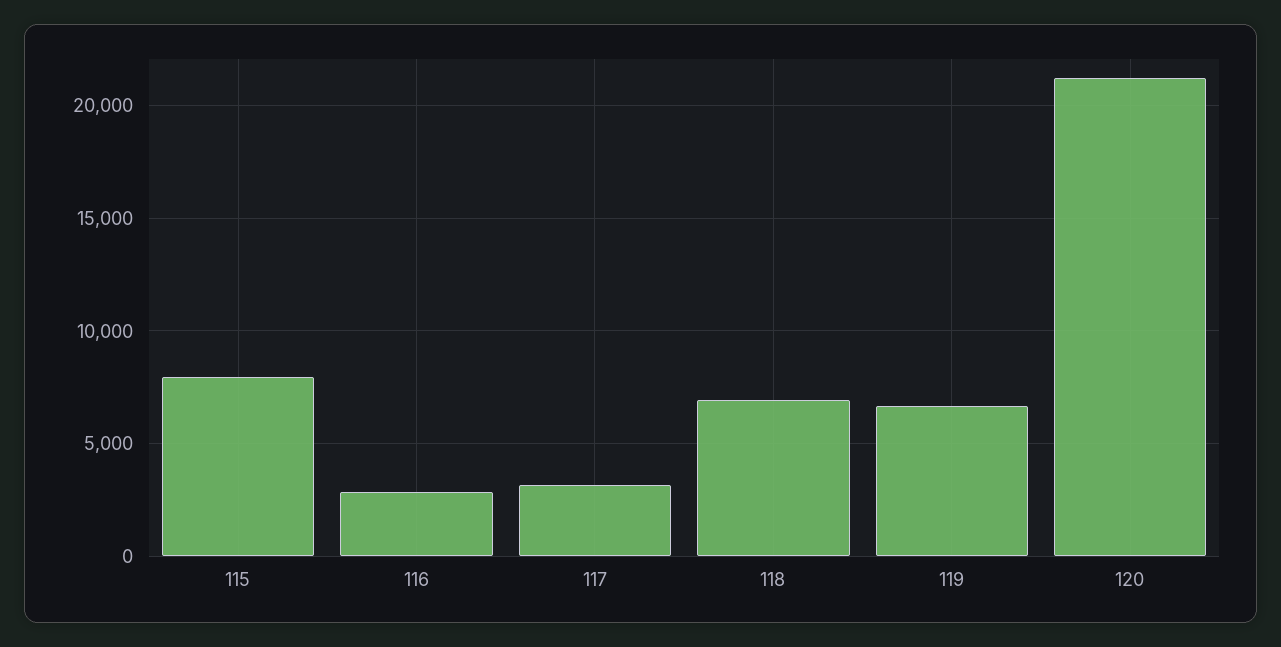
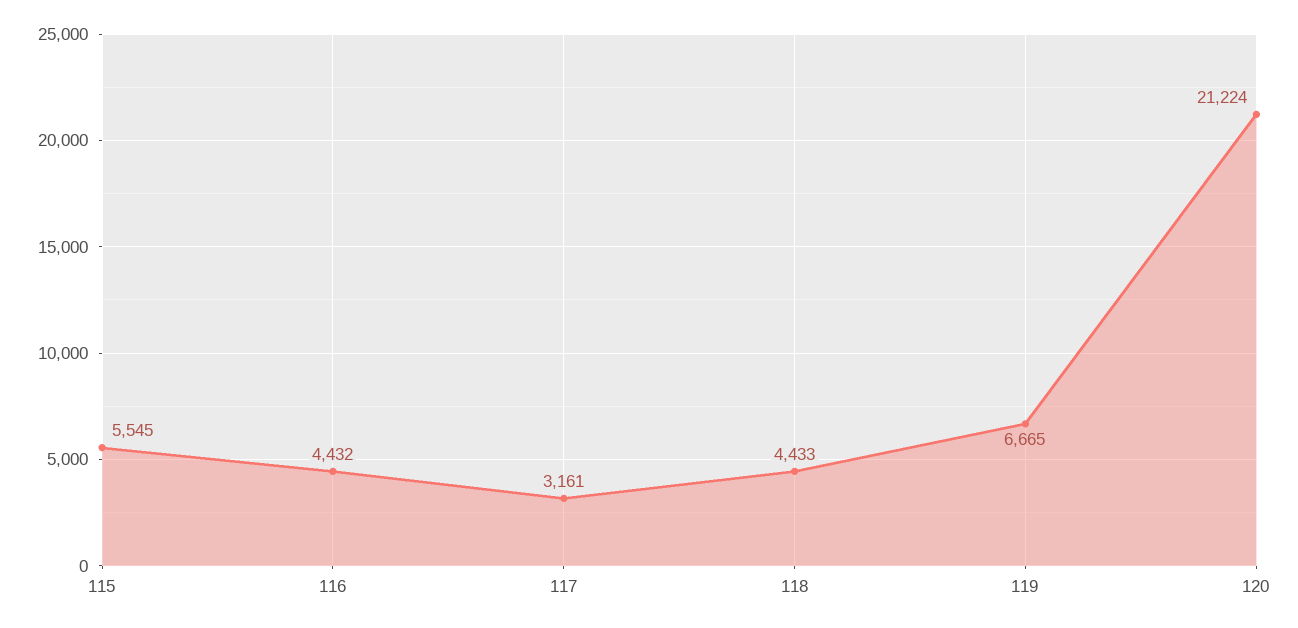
  {
-   "115": 8000,
+   "115": 5545,
-   "116": 3000,
+   "116": 4432,
    "117": 3161,
-   "118": 7000,
+   "118": 4433,
    "119": 6665,
    "120": 21224
  }

